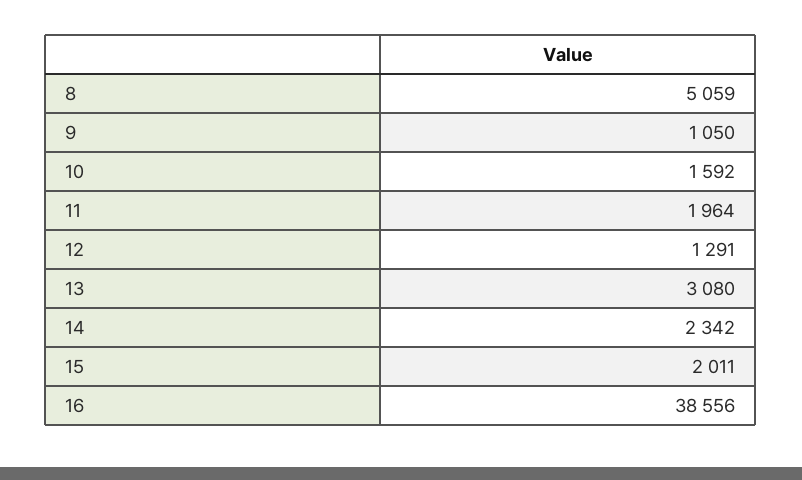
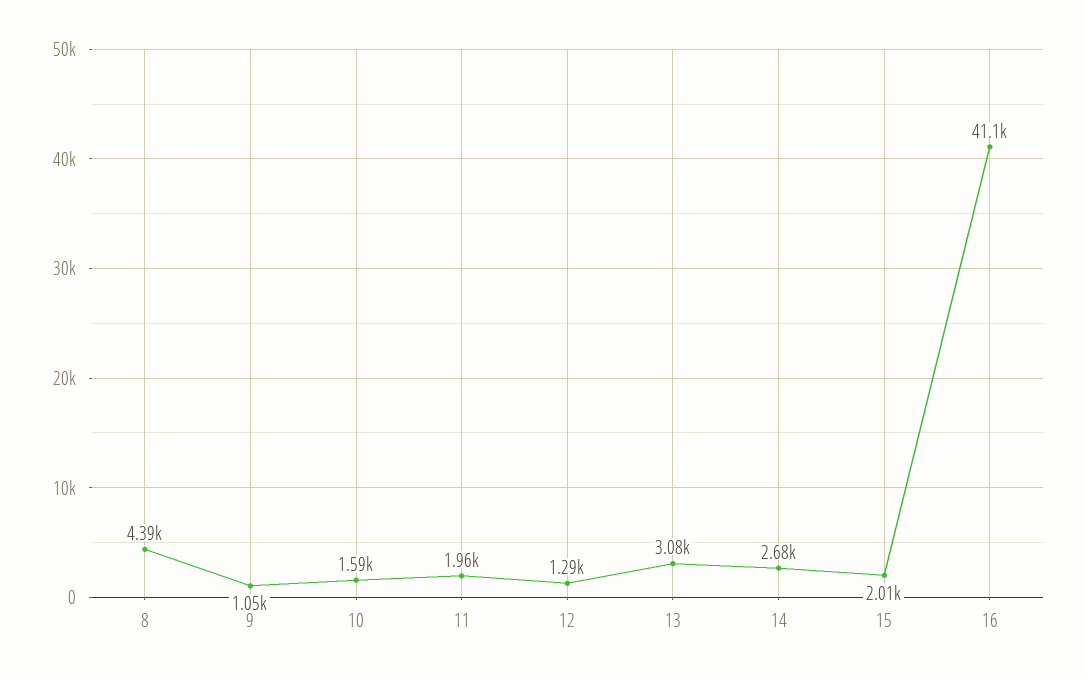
  {
-   "8": 5059,
+   "8": 4390,
    "9": 1050,
    "10": 1592,
    "11": 1964,
    "12": 1291,
    "13": 3080,
-   "14": 2342,
+   "14": 2680,
    "15": 2011,
-   "16": 38556
+   "16": 41100
  }

